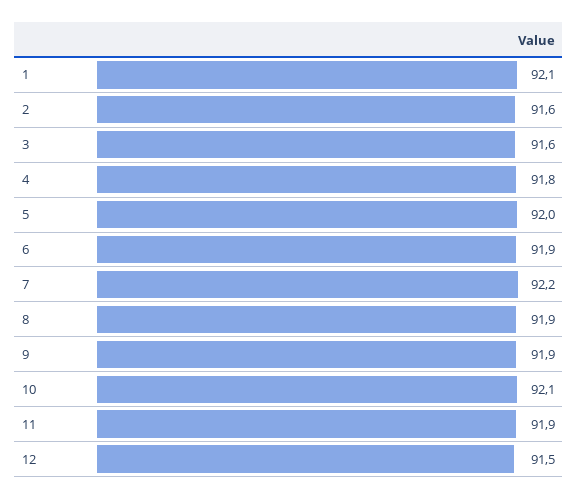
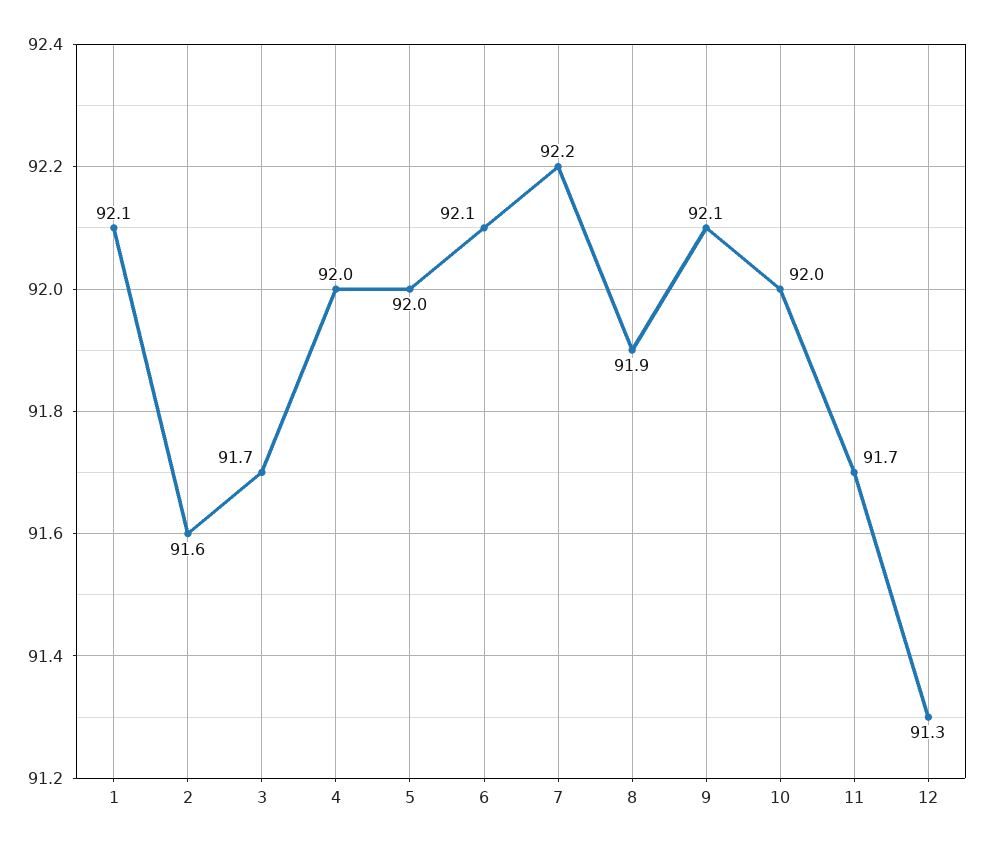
  {
    "1": 92.1,
    "2": 91.6,
-   "3": 91.6,
+   "3": 91.7,
-   "4": 91.8,
+   "4": 92,
    "5": 92,
-   "6": 91.9,
+   "6": 92.1,
    "7": 92.2,
    "8": 91.9,
-   "9": 91.9,
+   "9": 92.1,
-   "10": 92.1,
+   "10": 92,
-   "11": 91.9,
+   "11": 91.7,
-   "12": 91.5
+   "12": 91.3
  }

